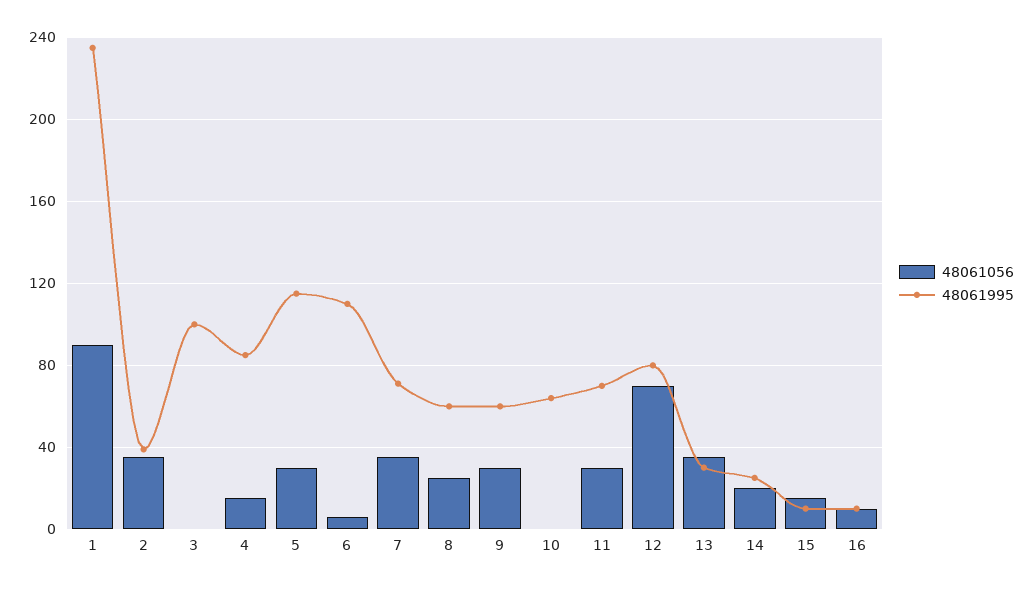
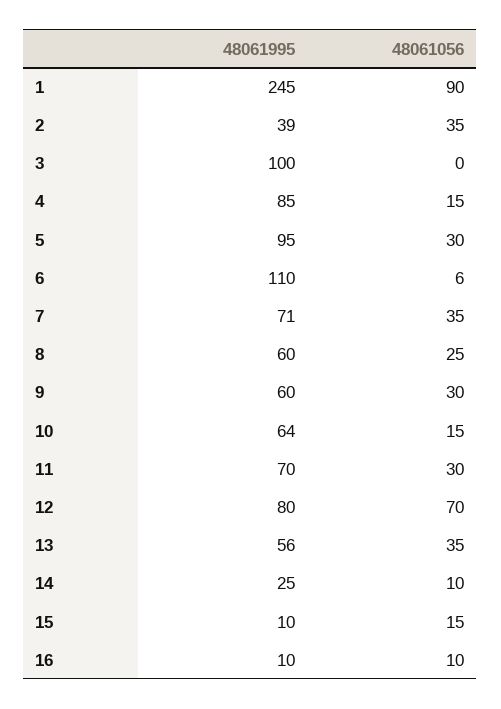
  {
    "48061056": {
      "1": 90,
      "2": 35,
      "3": 0,
      "4": 15,
      "5": 30,
      "6": 6,
      "7": 35,
      "8": 25,
      "9": 30,
-     "10": 0,
+     "10": 15,
      "11": 30,
      "12": 70,
      "13": 35,
-     "14": 20,
+     "14": 10,
      "15": 15,
      "16": 10
    },
    "48061995": {
-     "1": 235,
+     "1": 245,
      "2": 39,
      "3": 100,
      "4": 85,
-     "5": 115,
+     "5": 95,
      "6": 110,
      "7": 71,
      "8": 60,
      "9": 60,
      "10": 64,
      "11": 70,
      "12": 80,
-     "13": 30,
+     "13": 56,
      "14": 25,
      "15": 10,
      "16": 10
    }
  }

